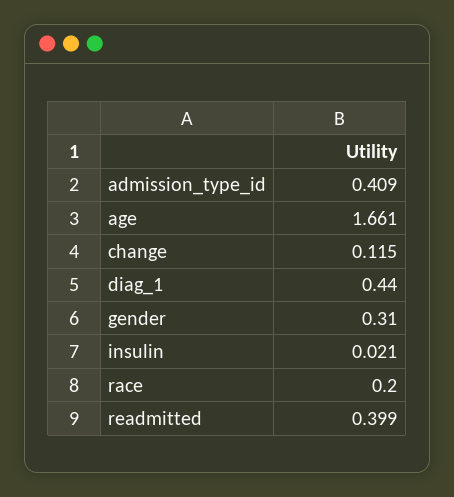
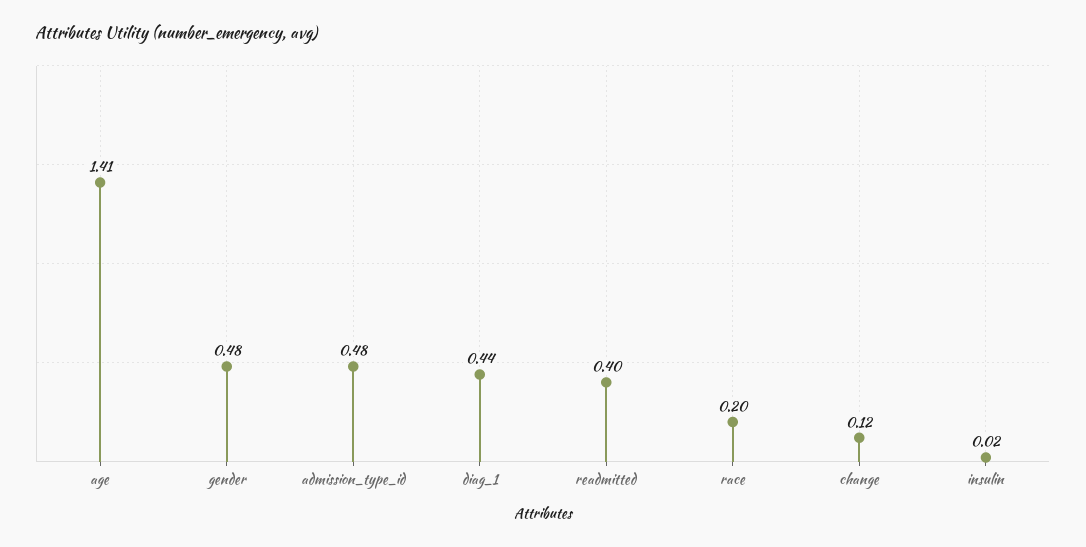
  {
-   "admission_type_id": 0.409,
+   "admission_type_id": 0.48,
-   "age": 1.661,
+   "age": 1.41,
    "change": 0.115,
    "diag_1": 0.44,
-   "gender": 0.31,
+   "gender": 0.48,
    "insulin": 0.021,
    "race": 0.2,
    "readmitted": 0.399
  }

